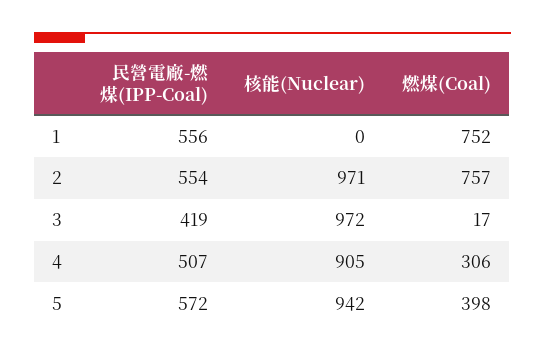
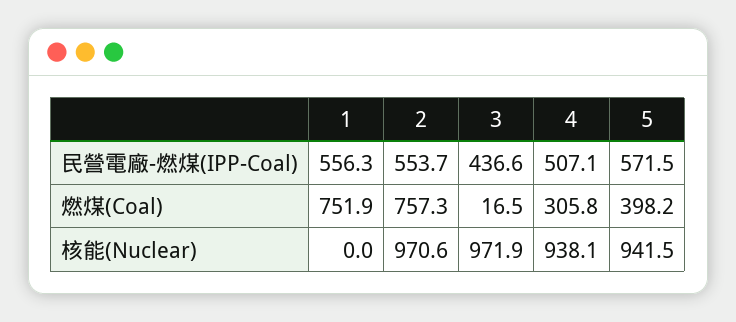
  {
    "民營電廠-燃煤(IPP-Coal)": {
      "1": 556.3,
      "2": 553.7,
-     "3": 419,
+     "3": 436.6,
      "4": 507.1,
      "5": 571.5
    },
    "核能(Nuclear)": {
      "1": 0,
      "2": 970.6,
      "3": 971.9,
-     "4": 905,
+     "4": 938.1,
      "5": 941.5
    },
    "燃煤(Coal)": {
      "1": 751.9,
      "2": 757.3,
      "3": 16.5,
      "4": 305.8,
      "5": 398.2
    }
  }

